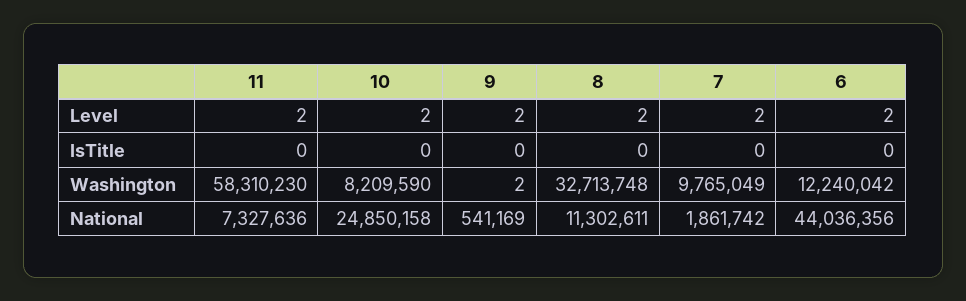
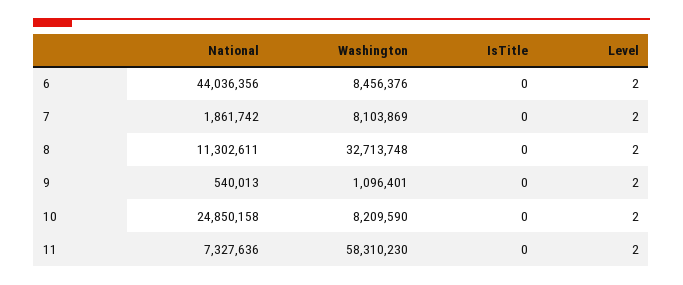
  {
    "11": {
      "Level": 2,
      "IsTitle": 0,
      "Washington": 58310230,
      "National": 7327636
    },
    "10": {
      "Level": 2,
      "IsTitle": 0,
      "Washington": 8209590,
      "National": 24850158
    },
    "9": {
      "Level": 2,
      "IsTitle": 0,
-     "Washington": 2,
+     "Washington": 1096401,
-     "National": 541169
+     "National": 540013
    },
    "8": {
      "Level": 2,
      "IsTitle": 0,
      "Washington": 32713748,
      "National": 11302611
    },
    "7": {
      "Level": 2,
      "IsTitle": 0,
-     "Washington": 9765049,
+     "Washington": 8103869,
      "National": 1861742
    },
    "6": {
      "Level": 2,
      "IsTitle": 0,
-     "Washington": 12240042,
+     "Washington": 8456376,
      "National": 44036356
    }
  }

